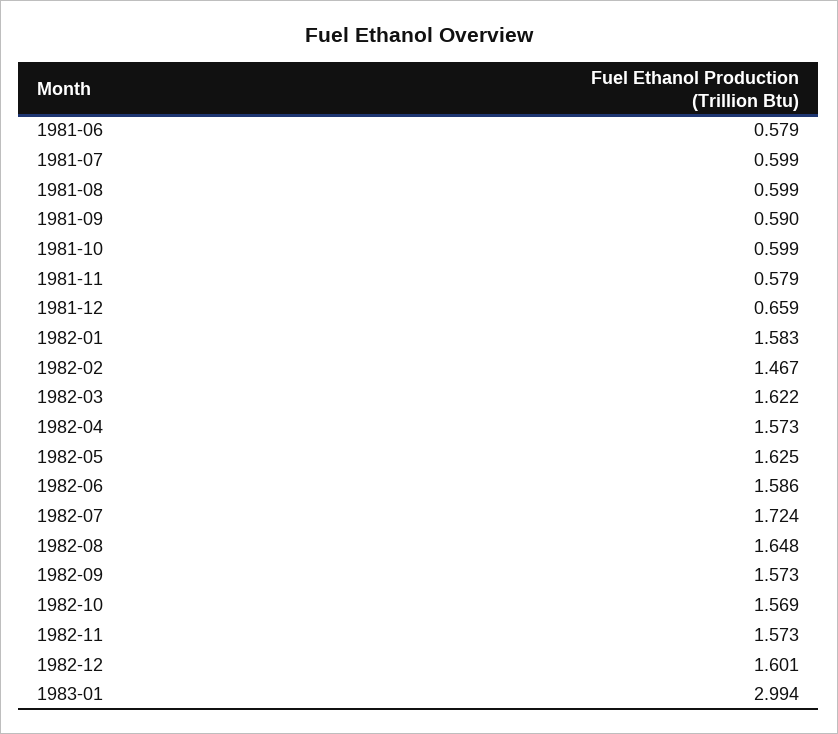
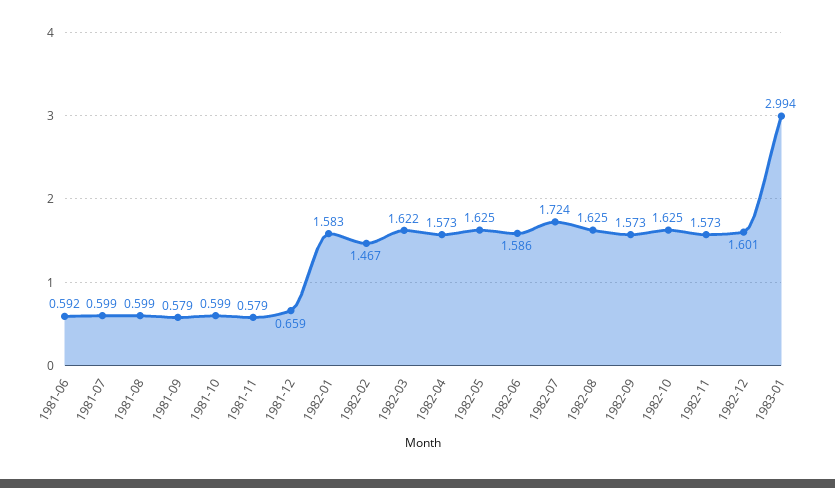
  {
-   "1981-06": 0.579,
+   "1981-06": 0.592,
    "1981-07": 0.599,
    "1981-08": 0.599,
-   "1981-09": 0.59,
+   "1981-09": 0.579,
    "1981-10": 0.599,
    "1981-11": 0.579,
    "1981-12": 0.659,
    "1982-01": 1.583,
    "1982-02": 1.467,
    "1982-03": 1.622,
    "1982-04": 1.573,
    "1982-05": 1.625,
    "1982-06": 1.586,
    "1982-07": 1.724,
-   "1982-08": 1.648,
+   "1982-08": 1.625,
    "1982-09": 1.573,
-   "1982-10": 1.569,
+   "1982-10": 1.625,
    "1982-11": 1.573,
    "1982-12": 1.601,
    "1983-01": 2.994
  }

